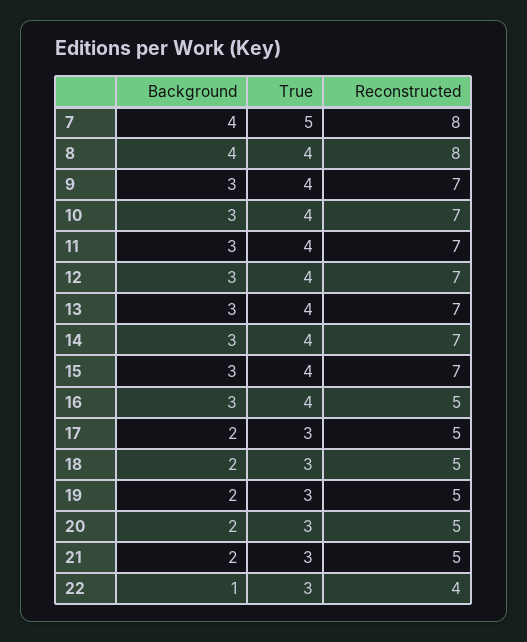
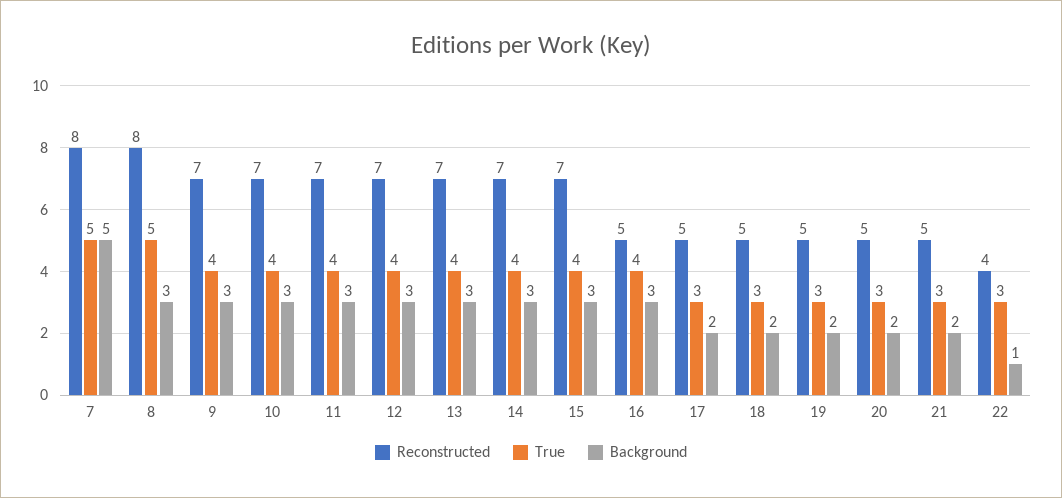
  {
    "Background": {
-     "7": 4,
+     "7": 5,
-     "8": 4,
+     "8": 3,
      "9": 3,
      "10": 3,
      "11": 3,
      "12": 3,
      "13": 3,
      "14": 3,
      "15": 3,
      "16": 3,
      "17": 2,
      "18": 2,
      "19": 2,
      "20": 2,
      "21": 2,
      "22": 1
    },
    "True": {
      "7": 5,
-     "8": 4,
+     "8": 5,
      "9": 4,
      "10": 4,
      "11": 4,
      "12": 4,
      "13": 4,
      "14": 4,
      "15": 4,
      "16": 4,
      "17": 3,
      "18": 3,
      "19": 3,
      "20": 3,
      "21": 3,
      "22": 3
    },
    "Reconstructed": {
      "7": 8,
      "8": 8,
      "9": 7,
      "10": 7,
      "11": 7,
      "12": 7,
      "13": 7,
      "14": 7,
      "15": 7,
      "16": 5,
      "17": 5,
      "18": 5,
      "19": 5,
      "20": 5,
      "21": 5,
      "22": 4
    }
  }

